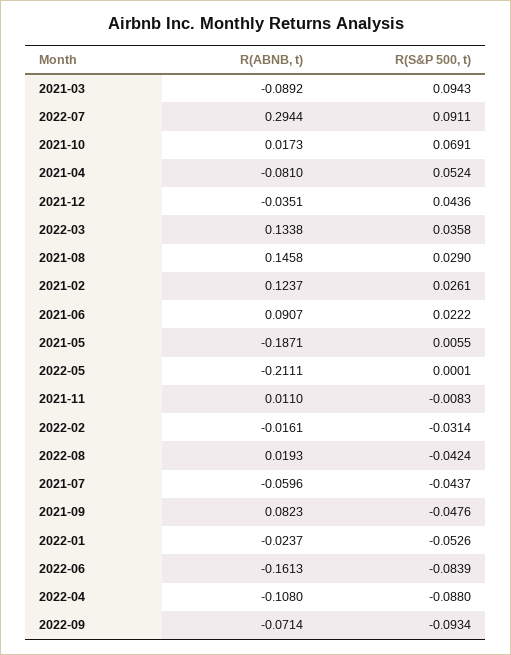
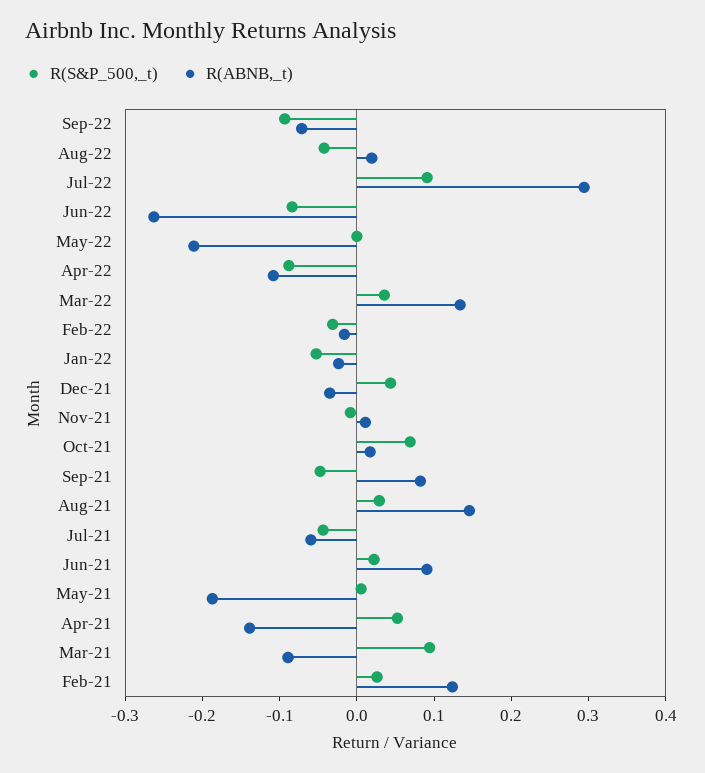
  {
    "R(ABNB, t)": {
      "2021-03": -0.0892,
      "2022-07": 0.2944,
      "2021-10": 0.0173,
-     "2021-04": -0.081,
+     "2021-04": -0.14,
      "2021-12": -0.0351,
      "2022-03": 0.1338,
      "2021-08": 0.1458,
      "2021-02": 0.1237,
      "2021-06": 0.0907,
      "2021-05": -0.1871,
      "2022-05": -0.2111,
      "2021-11": 0.011,
      "2022-02": -0.0161,
      "2022-08": 0.0193,
      "2021-07": -0.0596,
      "2021-09": 0.0823,
      "2022-01": -0.0237,
-     "2022-06": -0.1613,
+     "2022-06": -0.26,
      "2022-04": -0.108,
      "2022-09": -0.0714
    },
    "R(S&P 500, t)": {
      "2021-03": 0.0943,
      "2022-07": 0.0911,
      "2021-10": 0.0691,
      "2021-04": 0.0524,
      "2021-12": 0.0436,
      "2022-03": 0.0358,
      "2021-08": 0.029,
      "2021-02": 0.0261,
      "2021-06": 0.0222,
      "2021-05": 0.0055,
      "2022-05": 0.0001,
      "2021-11": -0.0083,
      "2022-02": -0.0314,
      "2022-08": -0.0424,
      "2021-07": -0.0437,
      "2021-09": -0.0476,
      "2022-01": -0.0526,
      "2022-06": -0.0839,
      "2022-04": -0.088,
      "2022-09": -0.0934
    }
  }

